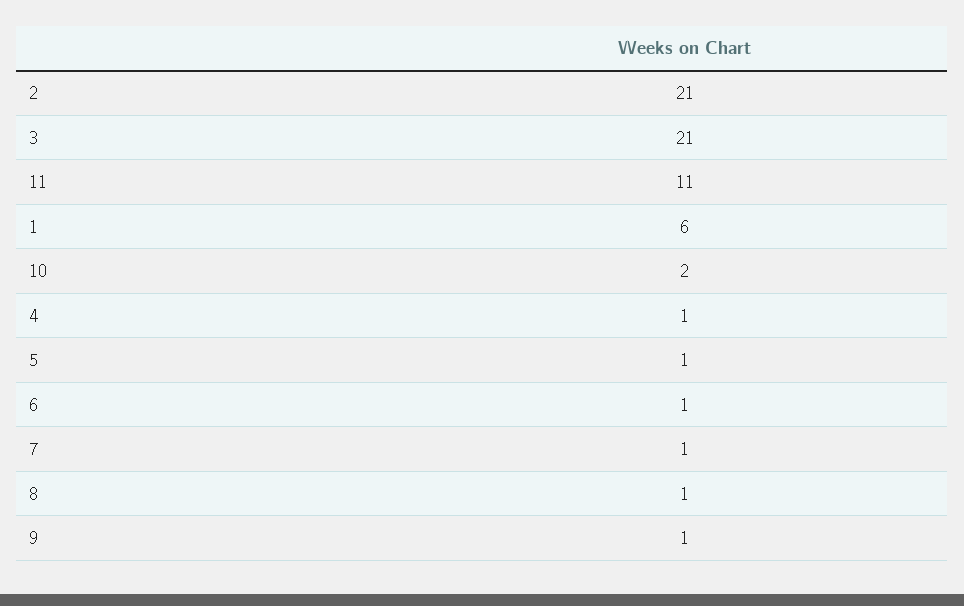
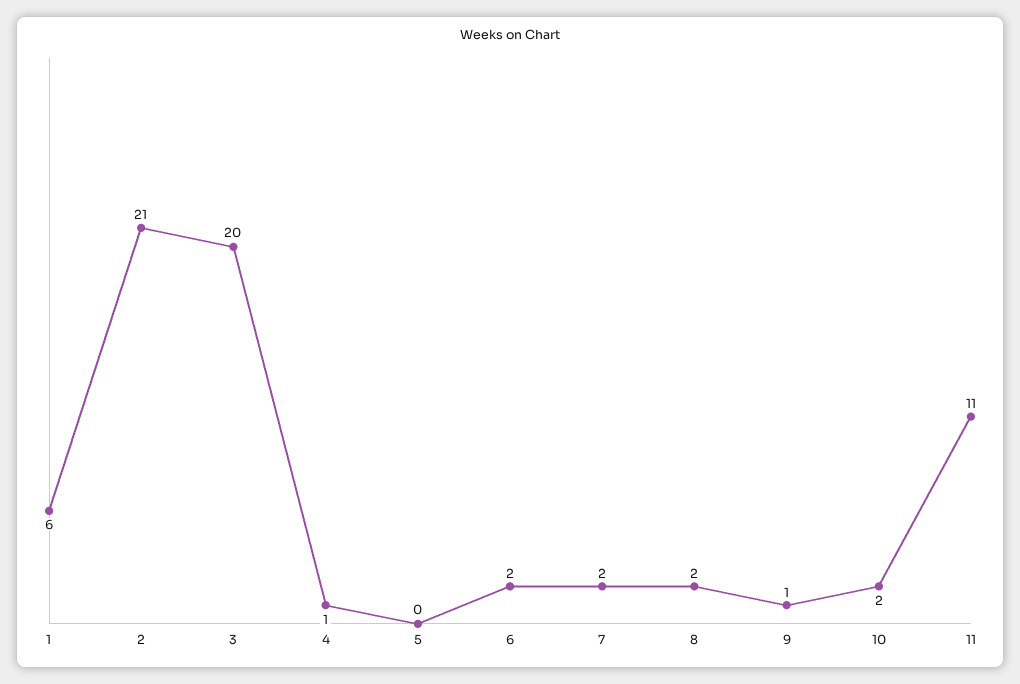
  {
    "2": 21,
-   "3": 21,
+   "3": 20,
    "11": 11,
    "1": 6,
    "10": 2,
    "4": 1,
-   "5": 1,
+   "5": 0,
-   "6": 1,
+   "6": 2,
-   "7": 1,
+   "7": 2,
-   "8": 1,
+   "8": 2,
    "9": 1
  }

